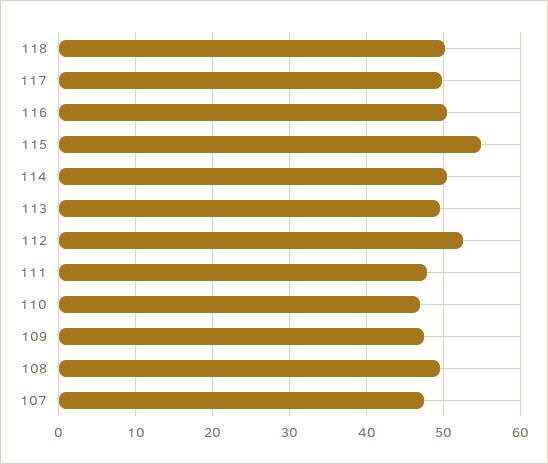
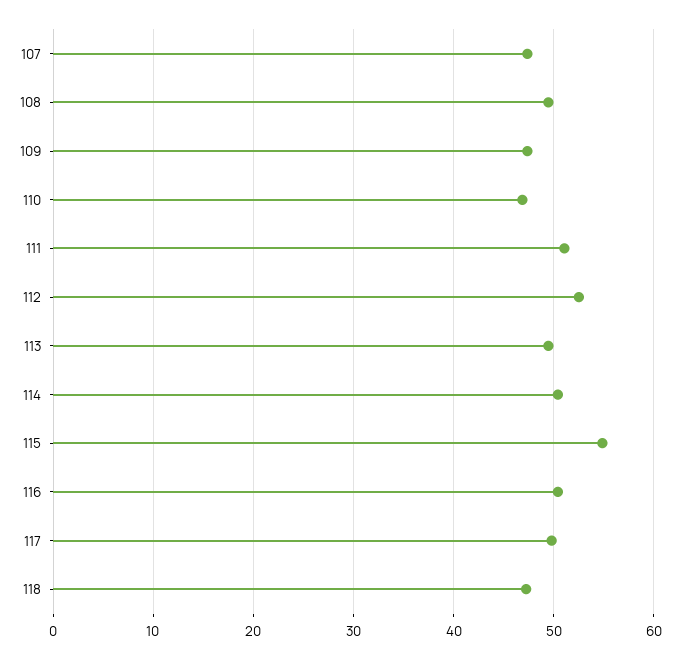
  {
-   "118": 50,
+   "118": 47,
    "117": 50,
    "116": 50,
    "115": 55,
    "114": 50,
    "113": 49,
    "112": 53,
-   "111": 48,
+   "111": 51,
    "110": 47,
    "109": 47,
    "108": 49,
    "107": 47
  }

